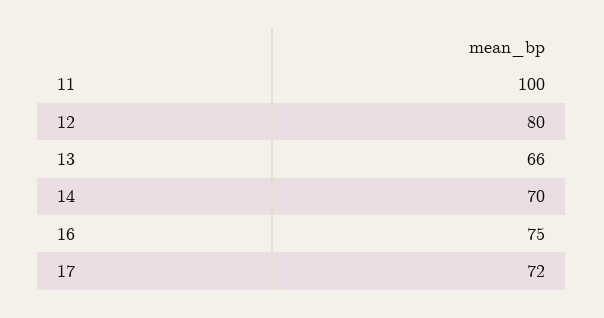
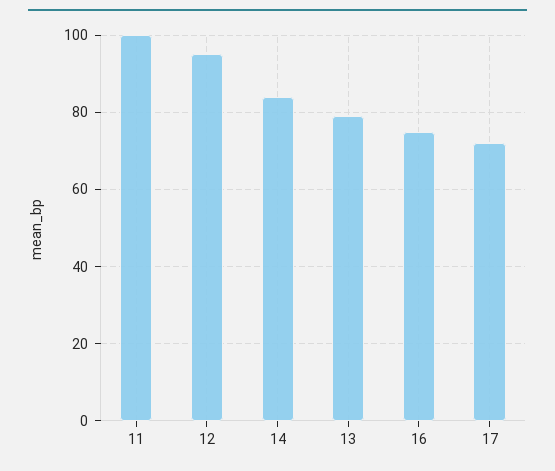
  {
    "11": 100,
-   "12": 80,
+   "12": 95,
-   "13": 66,
+   "13": 80,
-   "14": 70,
+   "14": 85,
    "16": 75,
    "17": 72
  }

